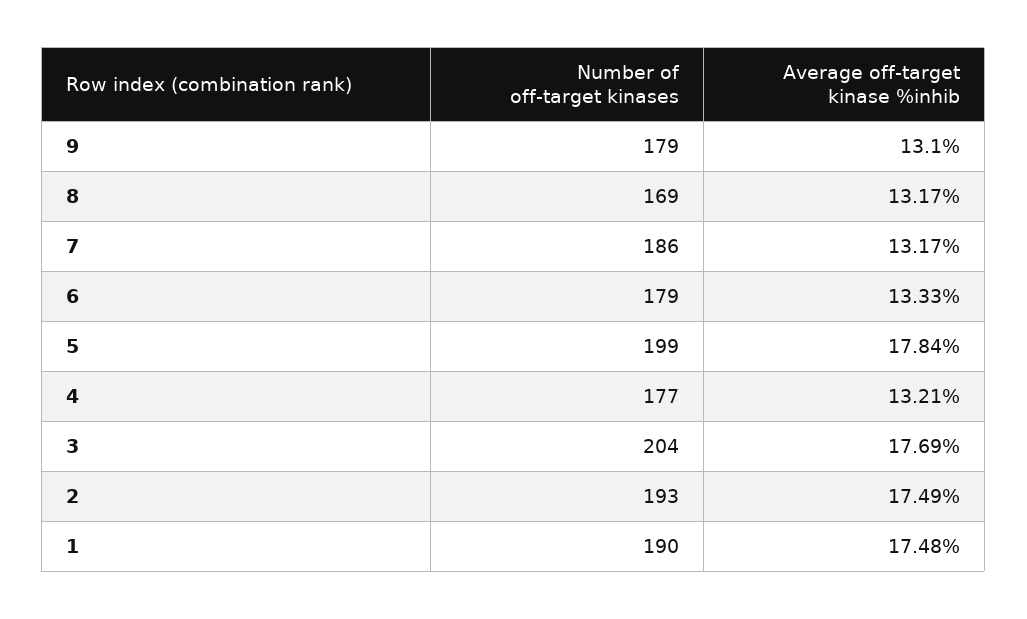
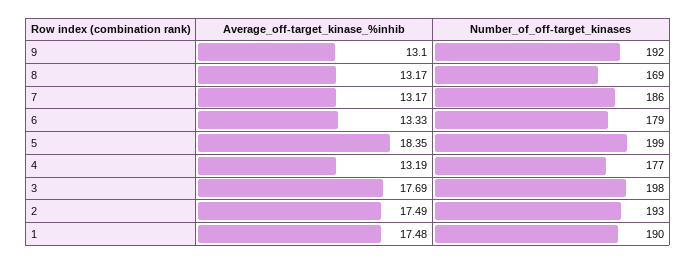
  {
    "Number of off-target kinases": {
-     "9": 179,
+     "9": 192,
      "8": 169,
      "7": 186,
      "6": 179,
      "5": 199,
      "4": 177,
-     "3": 204,
+     "3": 198,
      "2": 193,
      "1": 190
    },
    "Average off-target kinase %inhib": {
      "9": 13.1,
      "8": 13.17,
      "7": 13.17,
      "6": 13.33,
-     "5": 17.84,
+     "5": 18.35,
-     "4": 13.21,
+     "4": 13.19,
      "3": 17.69,
      "2": 17.49,
      "1": 17.48
    }
  }

